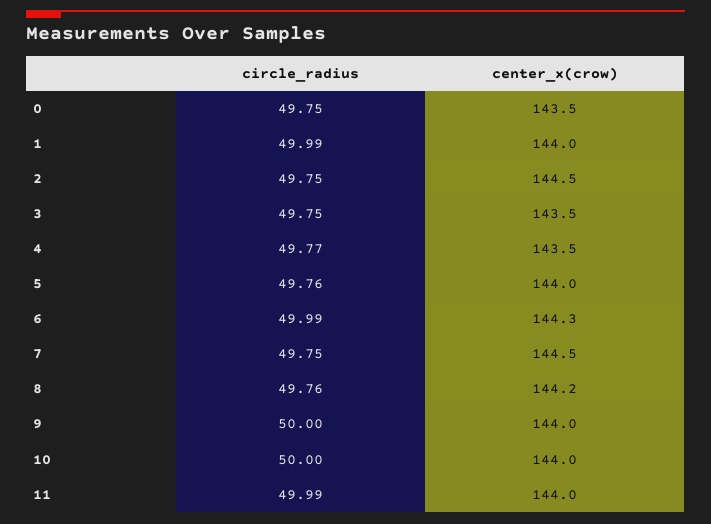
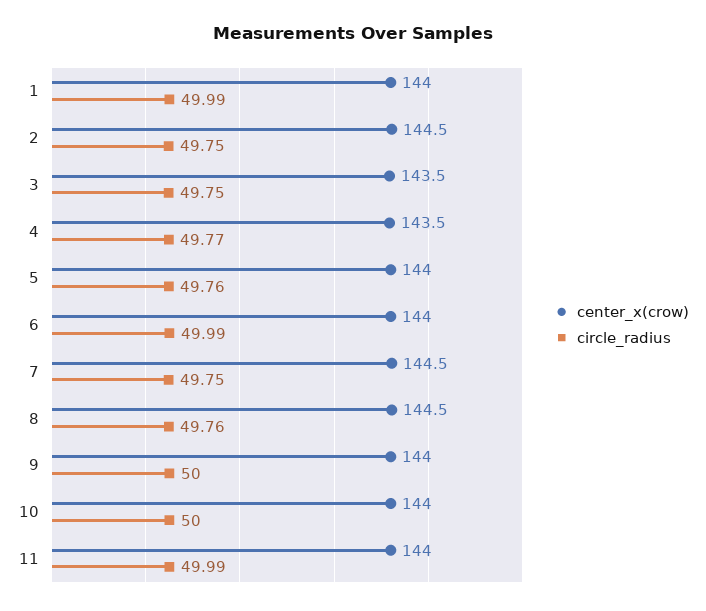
  {
    "circle_radius": {
-     "0": 49.75,
      "1": 49.99,
      "2": 49.75,
      "3": 49.75,
      "4": 49.77,
      "5": 49.76,
      "6": 49.99,
      "7": 49.75,
      "8": 49.76,
      "9": 50,
      "10": 50,
      "11": 49.99
    },
    "center_x(crow)": {
-     "0": 143.5,
      "1": 144,
      "2": 144.5,
      "3": 143.5,
      "4": 143.5,
      "5": 144,
-     "6": 144.3,
+     "6": 144,
      "7": 144.5,
-     "8": 144.2,
+     "8": 144.5,
      "9": 144,
      "10": 144,
      "11": 144
    }
  }

